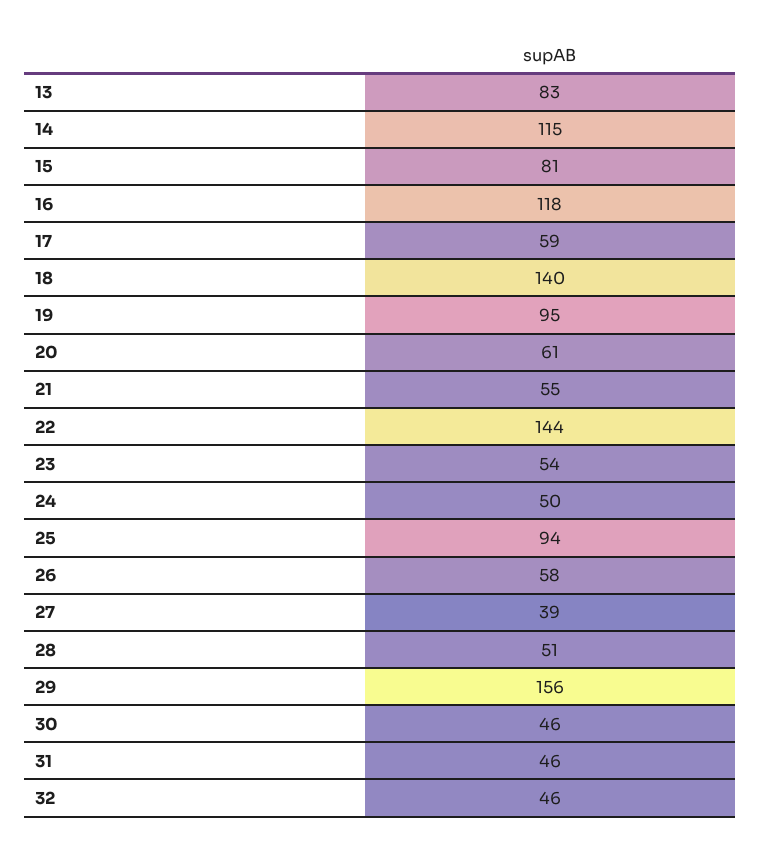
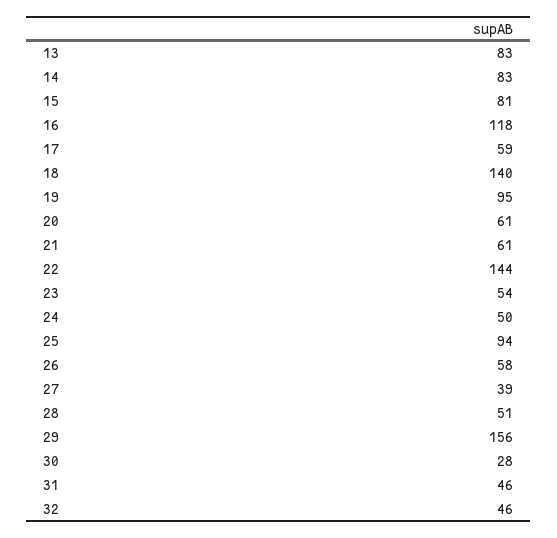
  {
    "13": 83,
-   "14": 115,
+   "14": 83,
    "15": 81,
    "16": 118,
    "17": 59,
    "18": 140,
    "19": 95,
    "20": 61,
-   "21": 55,
+   "21": 61,
    "22": 144,
    "23": 54,
    "24": 50,
    "25": 94,
    "26": 58,
    "27": 39,
    "28": 51,
    "29": 156,
-   "30": 46,
+   "30": 28,
    "31": 46,
    "32": 46
  }

